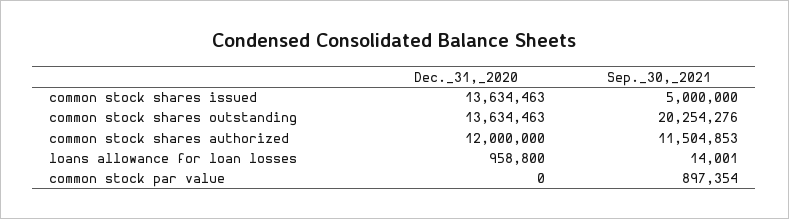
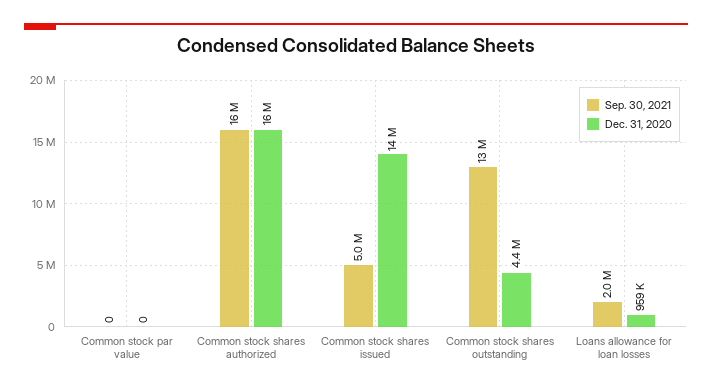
  {
    "Dec._31,_2020": {
      "common stock shares issued": 13634463,
-     "common stock shares outstanding": 13634463,
+     "common stock shares outstanding": 4400000,
-     "common stock shares authorized": 12000000,
+     "common stock shares authorized": 16000000,
      "loans allowance for loan losses": 958800,
      "common stock par value": 0
    },
    "Sep._30,_2021": {
      "common stock shares issued": 5000000,
-     "common stock shares outstanding": 20254276,
+     "common stock shares outstanding": 13000000,
-     "common stock shares authorized": 11504853,
+     "common stock shares authorized": 16000000,
-     "loans allowance for loan losses": 14001,
+     "loans allowance for loan losses": 2000000,
-     "common stock par value": 897354
+     "common stock par value": 0
    }
  }

